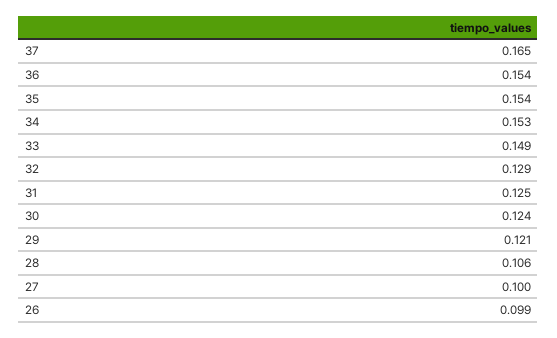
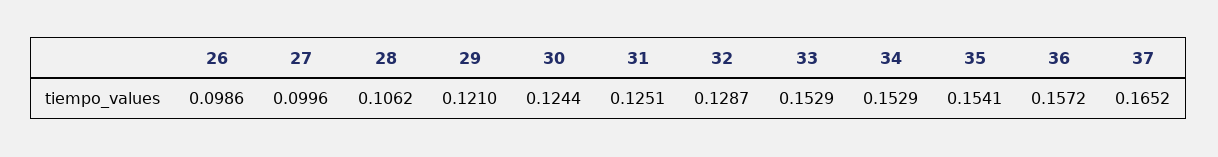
  {
    "37": 0.1652,
-   "36": 0.154,
+   "36": 0.1572,
    "35": 0.1541,
    "34": 0.1529,
-   "33": 0.149,
+   "33": 0.1529,
    "32": 0.1287,
    "31": 0.1251,
    "30": 0.1244,
    "29": 0.121,
    "28": 0.1062,
    "27": 0.0996,
    "26": 0.0986
  }

